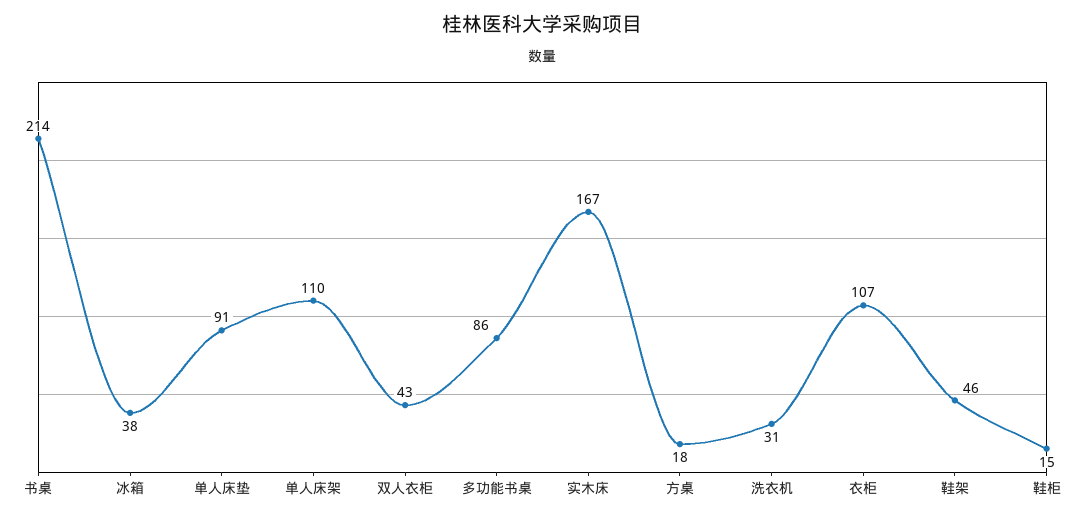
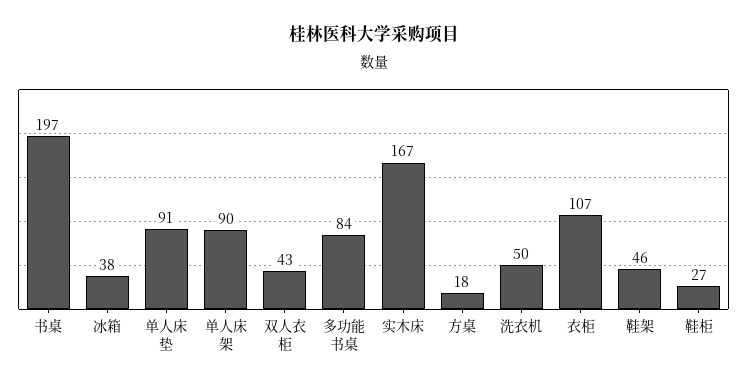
  {
-   "书桌": 214,
+   "书桌": 197,
    "冰箱": 38,
    "单人床垫": 91,
-   "单人床架": 110,
+   "单人床架": 90,
    "双人衣柜": 43,
-   "多功能书桌": 86,
+   "多功能书桌": 84,
    "实木床": 167,
    "方桌": 18,
-   "洗衣机": 31,
+   "洗衣机": 50,
    "衣柜": 107,
    "鞋架": 46,
-   "鞋柜": 15
+   "鞋柜": 27
  }

